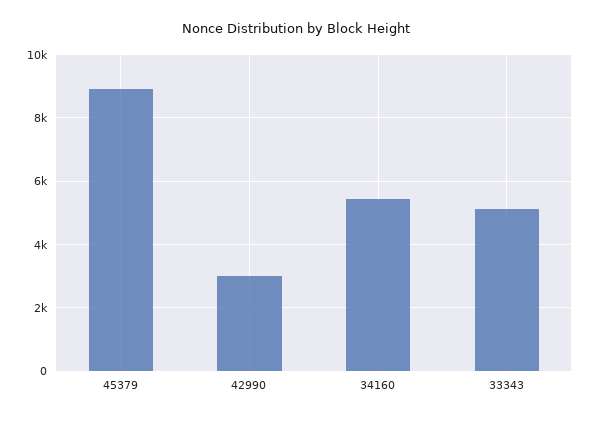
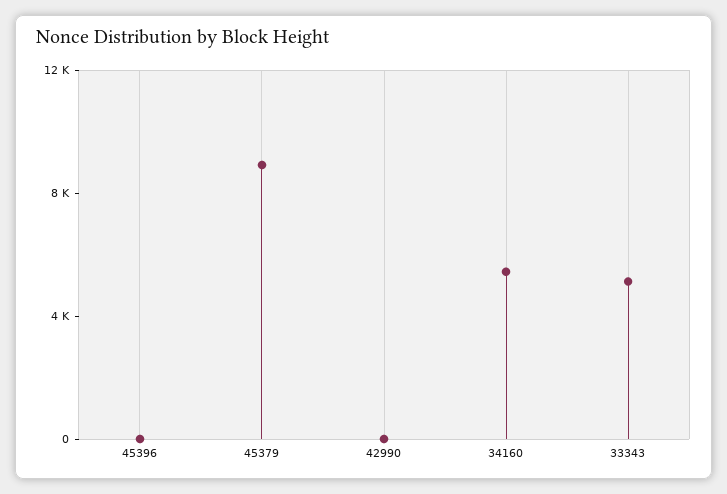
  {
    "45379": 9000,
-   "42990": 3000,
+   "42990": 0,
    "34160": 5400,
-   "33343": 5200
+   "33343": 5200,
+   "45396": 0
  }

